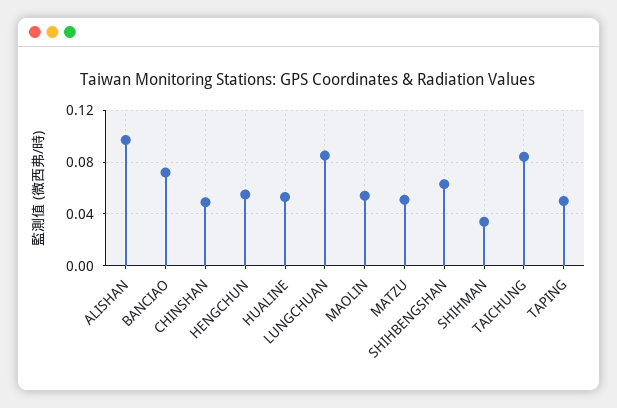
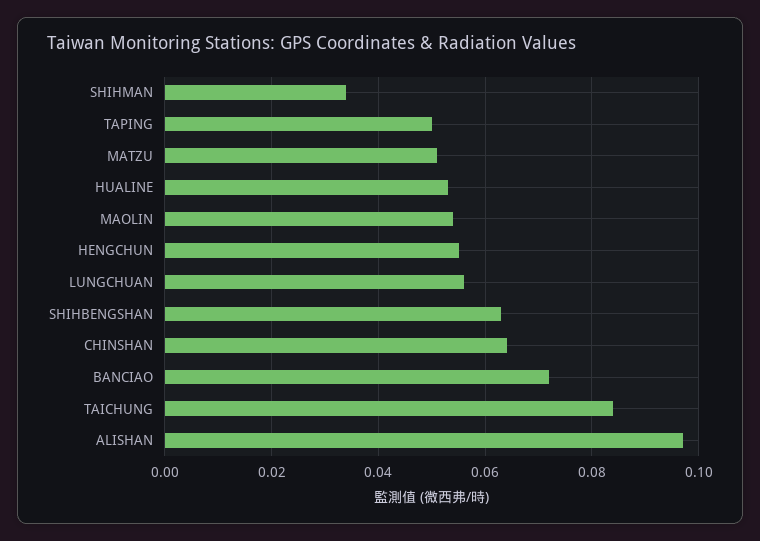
  {
    "ALISHAN": 0.095,
    "BANCIAO": 0.07,
-   "CHINSHAN": 0.05,
+   "CHINSHAN": 0.065,
    "HENGCHUN": 0.055,
    "HUALINE": 0.055,
-   "LUNGCHUAN": 0.085,
+   "LUNGCHUAN": 0.055,
    "MAOLIN": 0.055,
    "MATZU": 0.05,
    "SHIHBENGSHAN": 0.065,
    "SHIHMAN": 0.035,
    "TAICHUNG": 0.085,
    "TAPING": 0.05
  }

